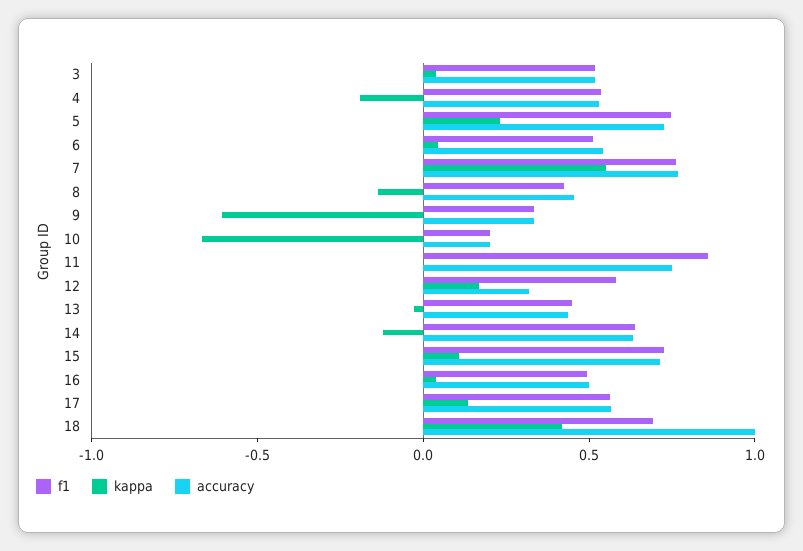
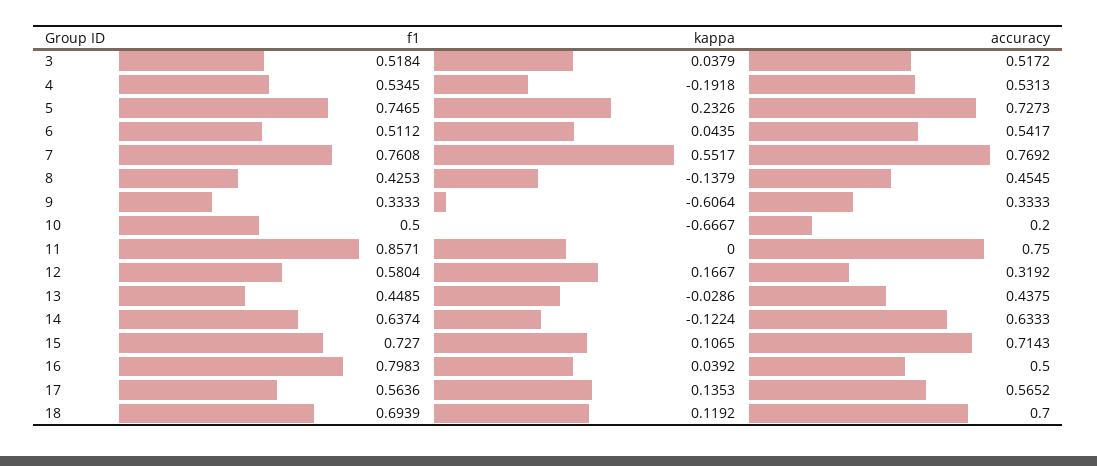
  {
    "f1": {
      "3": 0.5184,
      "4": 0.5345,
      "5": 0.7465,
      "6": 0.5112,
      "7": 0.7608,
      "8": 0.4253,
      "9": 0.3333,
-     "10": 0.2,
+     "10": 0.5,
      "11": 0.8571,
      "12": 0.5804,
      "13": 0.4485,
      "14": 0.6374,
      "15": 0.727,
-     "16": 0.5,
+     "16": 0.7983,
      "17": 0.5636,
      "18": 0.6939
    },
    "kappa": {
      "3": 0.0379,
      "4": -0.1918,
      "5": 0.2326,
      "6": 0.0435,
      "7": 0.5517,
      "8": -0.1379,
      "9": -0.6064,
      "10": -0.6667,
      "11": 0,
      "12": 0.1667,
      "13": -0.0286,
      "14": -0.1224,
      "15": 0.1065,
      "16": 0.0392,
      "17": 0.1353,
-     "18": 0.4
+     "18": 0.1192
    },
    "accuracy": {
      "3": 0.5172,
      "4": 0.5313,
      "5": 0.7273,
      "6": 0.5417,
      "7": 0.7692,
      "8": 0.4545,
      "9": 0.3333,
      "10": 0.2,
      "11": 0.75,
      "12": 0.3192,
      "13": 0.4375,
      "14": 0.6333,
      "15": 0.7143,
      "16": 0.5,
      "17": 0.5652,
-     "18": 1
+     "18": 0.7
    }
  }

